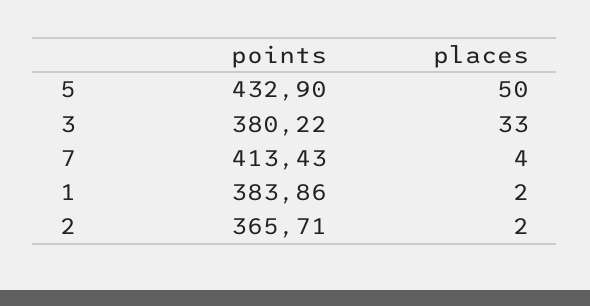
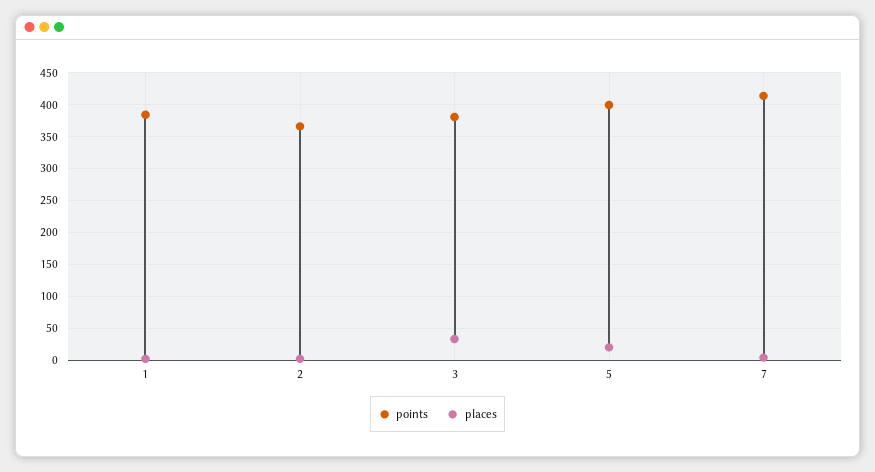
  {
    "points": {
-     "5": 432.9,
+     "5": 400,
      "3": 380.22,
      "7": 413.43,
      "1": 383.86,
      "2": 365.71
    },
    "places": {
-     "5": 50,
+     "5": 20,
      "3": 33,
      "7": 4,
      "1": 2,
      "2": 2
    }
  }

